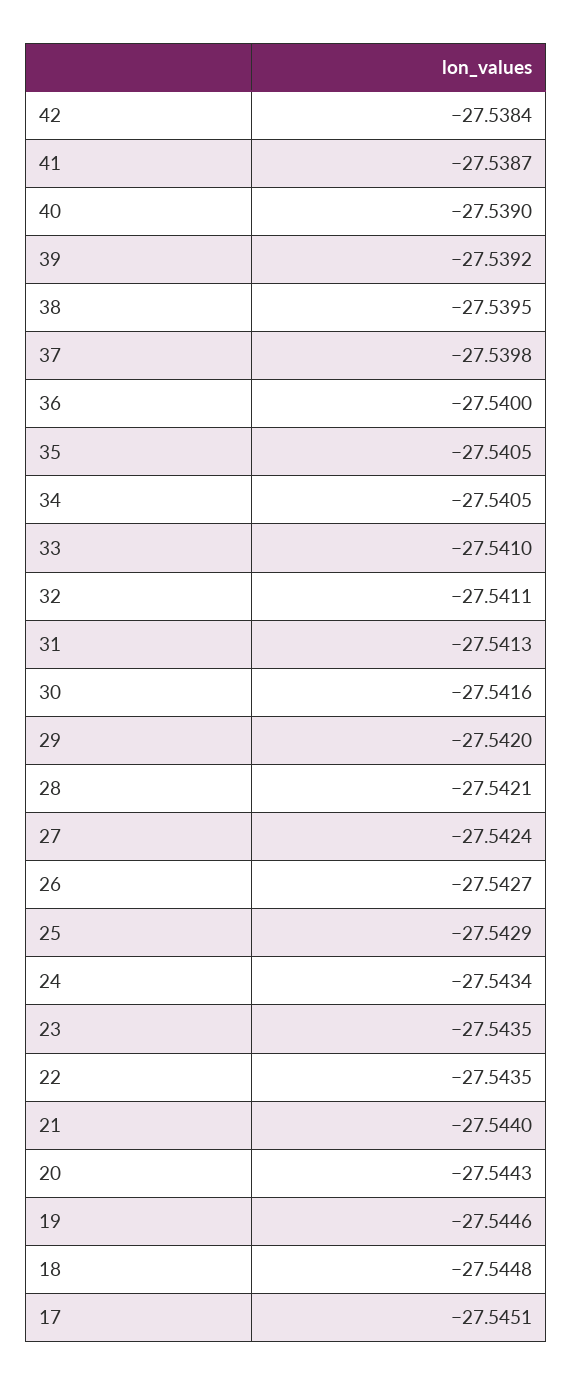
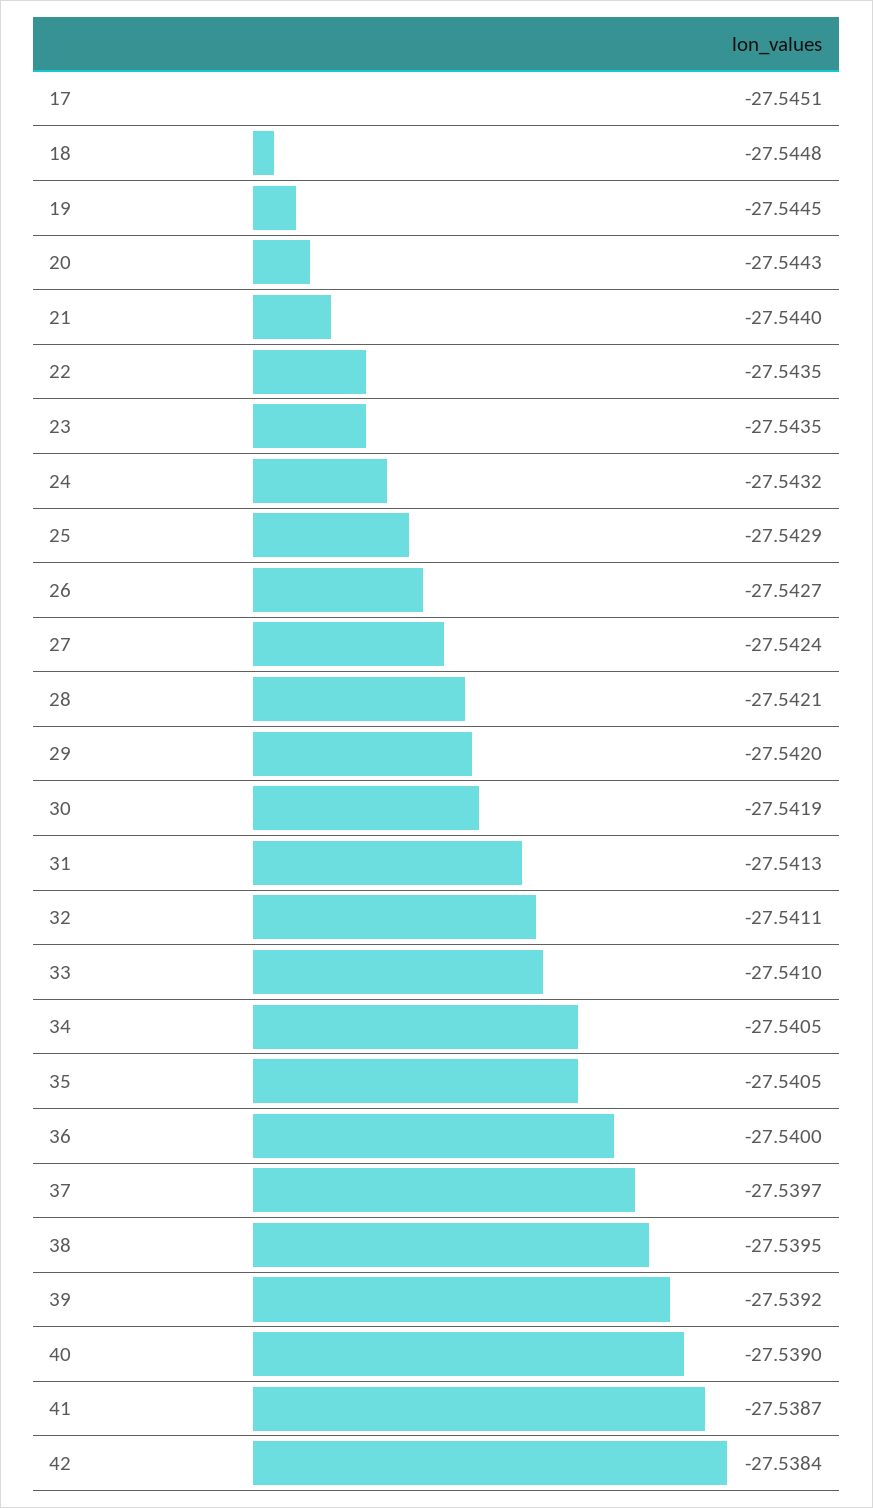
  {
    "42": -27.5384,
    "41": -27.5387,
    "40": -27.539,
    "39": -27.5392,
    "38": -27.5395,
-   "37": -27.5398,
+   "37": -27.5397,
    "36": -27.54,
    "35": -27.5405,
    "34": -27.5405,
    "33": -27.541,
    "32": -27.5411,
    "31": -27.5413,
-   "30": -27.5416,
+   "30": -27.5419,
    "29": -27.542,
    "28": -27.5421,
    "27": -27.5424,
    "26": -27.5427,
    "25": -27.5429,
-   "24": -27.5434,
+   "24": -27.5432,
    "23": -27.5435,
    "22": -27.5435,
    "21": -27.544,
    "20": -27.5443,
-   "19": -27.5446,
+   "19": -27.5445,
    "18": -27.5448,
    "17": -27.5451
  }

